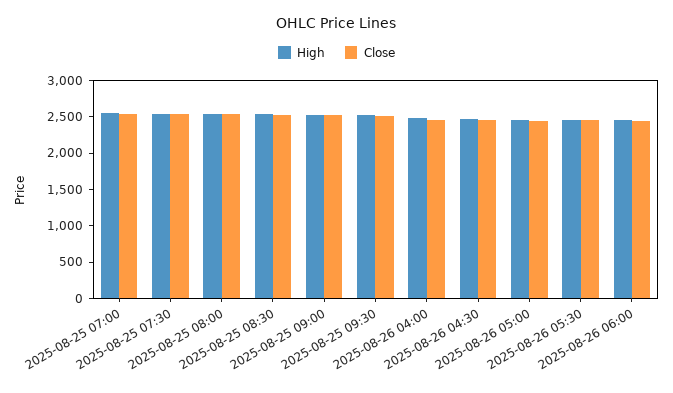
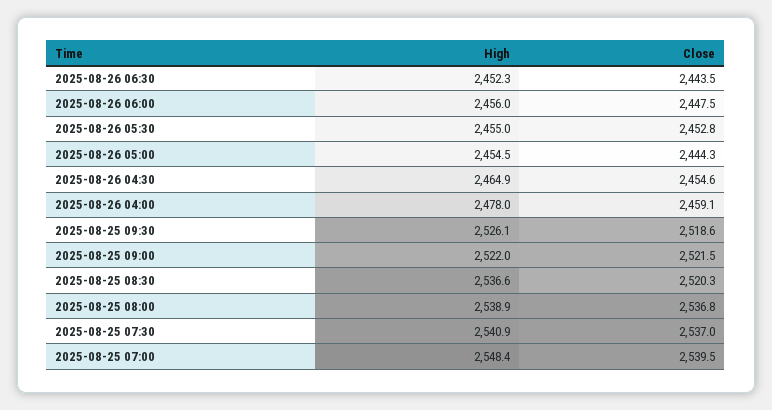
  {
    "High": {
      "2025-08-25 07:00": 2548.4,
      "2025-08-25 07:30": 2540.9,
      "2025-08-25 08:00": 2538.9,
      "2025-08-25 08:30": 2536.6,
      "2025-08-25 09:00": 2522,
      "2025-08-25 09:30": 2526.1,
      "2025-08-26 04:00": 2478,
      "2025-08-26 04:30": 2464.9,
      "2025-08-26 05:00": 2454.5,
      "2025-08-26 05:30": 2455,
-     "2025-08-26 06:00": 2456
+     "2025-08-26 06:00": 2456,
+     "2025-08-26 06:30": 2452.3
    },
    "Close": {
      "2025-08-25 07:00": 2539.5,
      "2025-08-25 07:30": 2537,
      "2025-08-25 08:00": 2536.8,
      "2025-08-25 08:30": 2520.3,
      "2025-08-25 09:00": 2521.5,
      "2025-08-25 09:30": 2518.6,
      "2025-08-26 04:00": 2459.1,
      "2025-08-26 04:30": 2454.6,
      "2025-08-26 05:00": 2444.3,
      "2025-08-26 05:30": 2452.8,
-     "2025-08-26 06:00": 2447.5
+     "2025-08-26 06:00": 2447.5,
+     "2025-08-26 06:30": 2443.5
    }
  }

